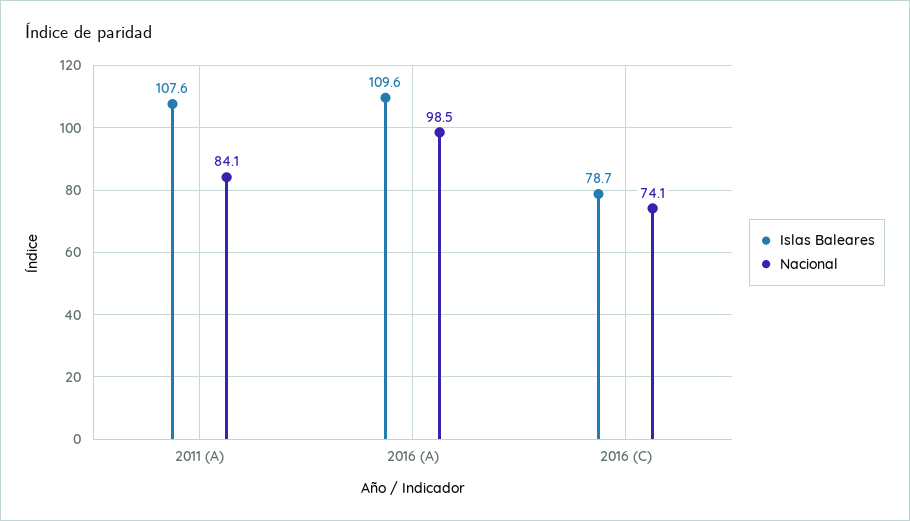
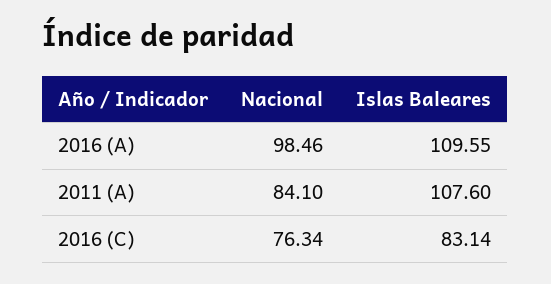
  {
    "Islas Baleares": {
      "2011 (A)": 107.6,
      "2016 (A)": 109.55,
-     "2016 (C)": 78.7
+     "2016 (C)": 83.14
    },
    "Nacional": {
      "2011 (A)": 84.1,
      "2016 (A)": 98.46,
-     "2016 (C)": 74.1
+     "2016 (C)": 76.34
    }
  }

